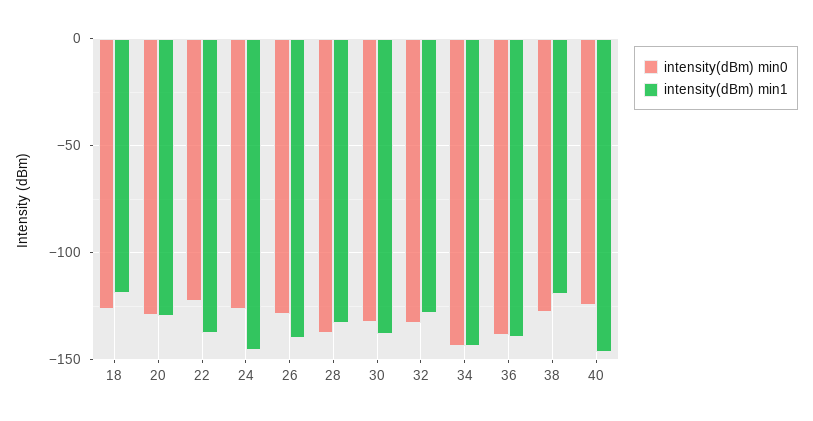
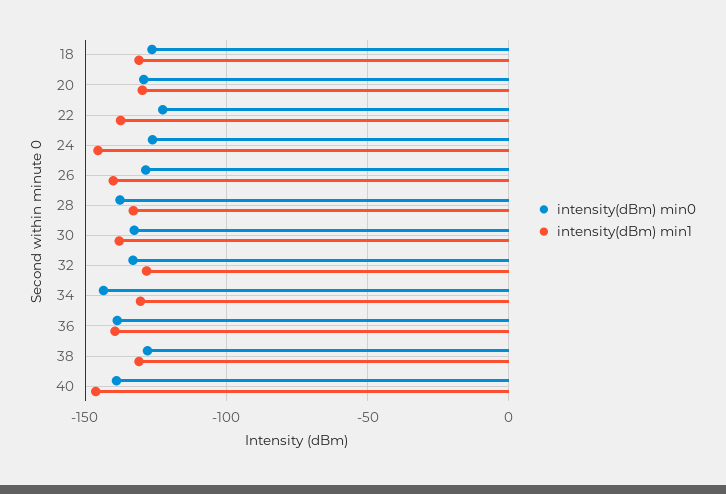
  {
    "intensity(dBm) min0": {
      "18": -125,
      "20": -130,
      "22": -125,
      "24": -125,
      "26": -130,
      "28": -140,
      "30": -135,
      "32": -135,
      "34": -145,
      "36": -140,
      "38": -130,
-     "40": -125
+     "40": -140
    },
    "intensity(dBm) min1": {
-     "18": -120,
+     "18": -130,
      "20": -130,
      "22": -135,
      "24": -145,
      "26": -140,
      "28": -135,
      "30": -140,
      "32": -130,
-     "34": -145,
+     "34": -130,
      "36": -140,
-     "38": -120,
+     "38": -130,
      "40": -145
    }
  }

